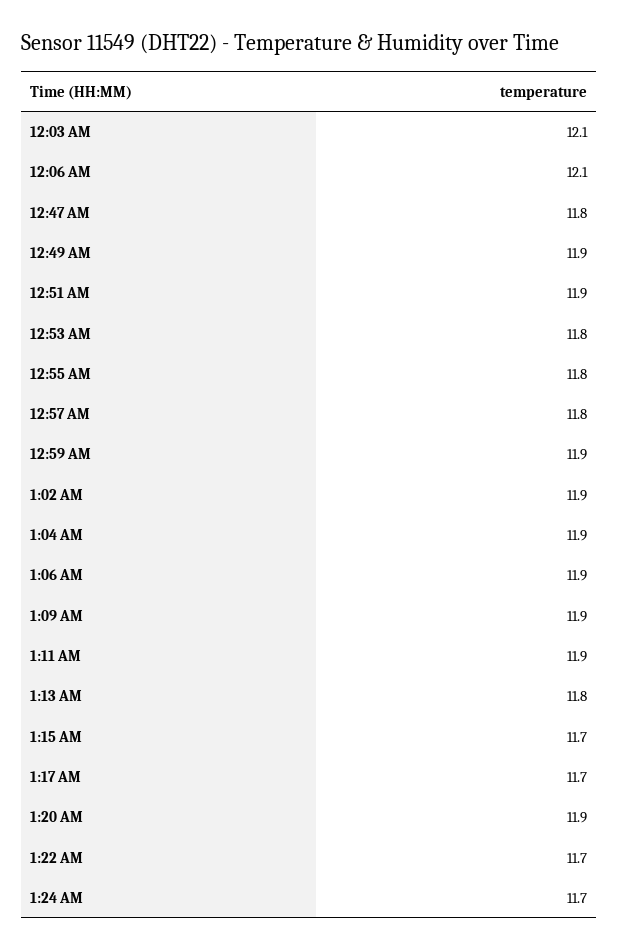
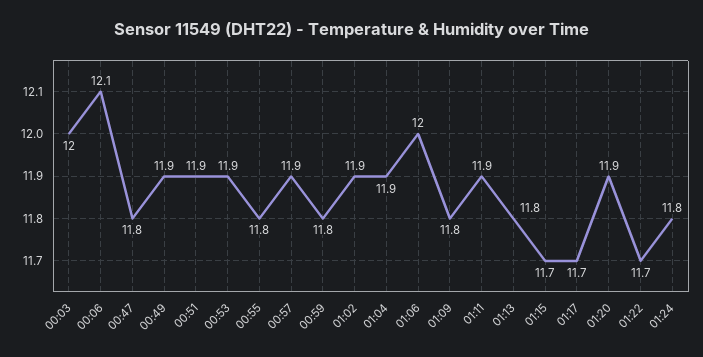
  {
-   "12:03 AM": 12.1,
+   "12:03 AM": 12,
    "12:06 AM": 12.1,
    "12:47 AM": 11.8,
    "12:49 AM": 11.9,
    "12:51 AM": 11.9,
-   "12:53 AM": 11.8,
+   "12:53 AM": 11.9,
    "12:55 AM": 11.8,
-   "12:57 AM": 11.8,
+   "12:57 AM": 11.9,
-   "12:59 AM": 11.9,
+   "12:59 AM": 11.8,
    "1:02 AM": 11.9,
    "1:04 AM": 11.9,
-   "1:06 AM": 11.9,
+   "1:06 AM": 12,
-   "1:09 AM": 11.9,
+   "1:09 AM": 11.8,
    "1:11 AM": 11.9,
    "1:13 AM": 11.8,
    "1:15 AM": 11.7,
    "1:17 AM": 11.7,
    "1:20 AM": 11.9,
    "1:22 AM": 11.7,
-   "1:24 AM": 11.7
+   "1:24 AM": 11.8
  }

